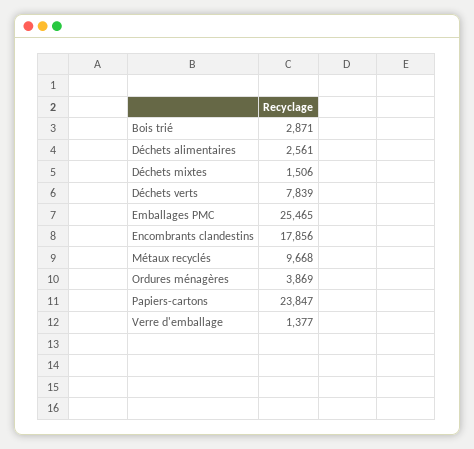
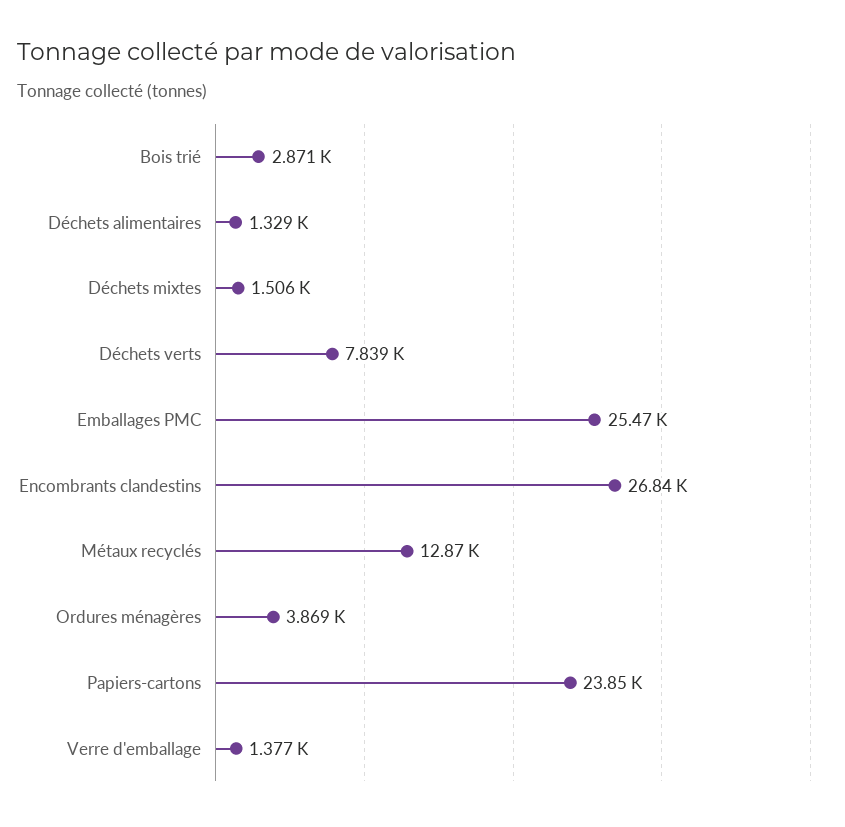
  {
    "Bois trié": 2871,
-   "Déchets alimentaires": 2561,
+   "Déchets alimentaires": 1329,
    "Déchets mixtes": 1506,
    "Déchets verts": 7839,
    "Emballages PMC": 25465,
-   "Encombrants clandestins": 17856,
+   "Encombrants clandestins": 26840,
-   "Métaux recyclés": 9668,
+   "Métaux recyclés": 12870,
    "Ordures ménagères": 3869,
    "Papiers-cartons": 23847,
    "Verre d'emballage": 1377
  }

